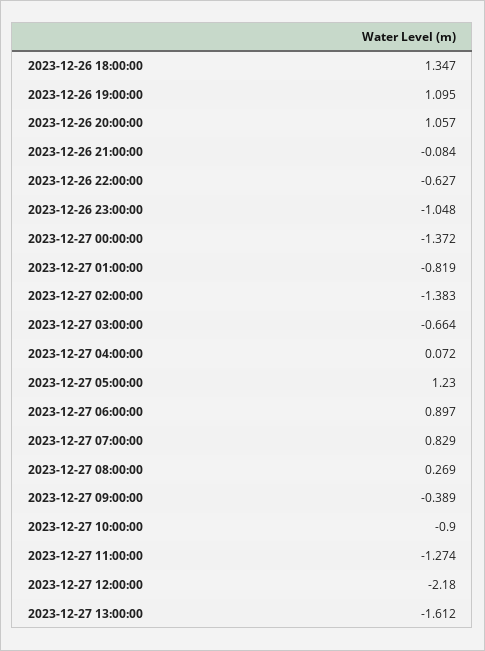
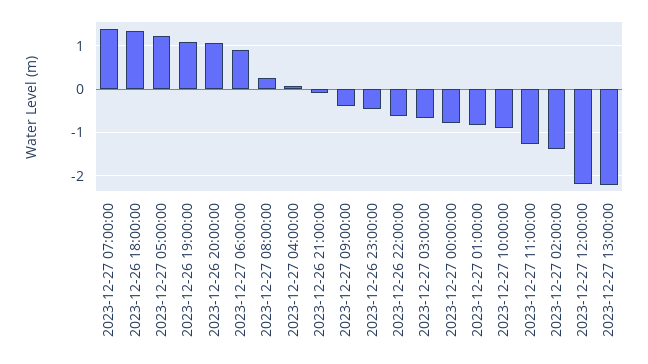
  {
    "2023-12-26 18:00:00": 1.347,
    "2023-12-26 19:00:00": 1.095,
    "2023-12-26 20:00:00": 1.057,
    "2023-12-26 21:00:00": -0.084,
    "2023-12-26 22:00:00": -0.627,
-   "2023-12-26 23:00:00": -1.048,
+   "2023-12-26 23:00:00": -0.4,
-   "2023-12-27 00:00:00": -1.372,
+   "2023-12-27 00:00:00": -0.8,
    "2023-12-27 01:00:00": -0.819,
    "2023-12-27 02:00:00": -1.383,
    "2023-12-27 03:00:00": -0.664,
    "2023-12-27 04:00:00": 0.072,
    "2023-12-27 05:00:00": 1.23,
    "2023-12-27 06:00:00": 0.897,
-   "2023-12-27 07:00:00": 0.829,
+   "2023-12-27 07:00:00": 1.4,
    "2023-12-27 08:00:00": 0.269,
    "2023-12-27 09:00:00": -0.389,
    "2023-12-27 10:00:00": -0.9,
    "2023-12-27 11:00:00": -1.274,
    "2023-12-27 12:00:00": -2.18,
-   "2023-12-27 13:00:00": -1.612
+   "2023-12-27 13:00:00": -2.2
  }

